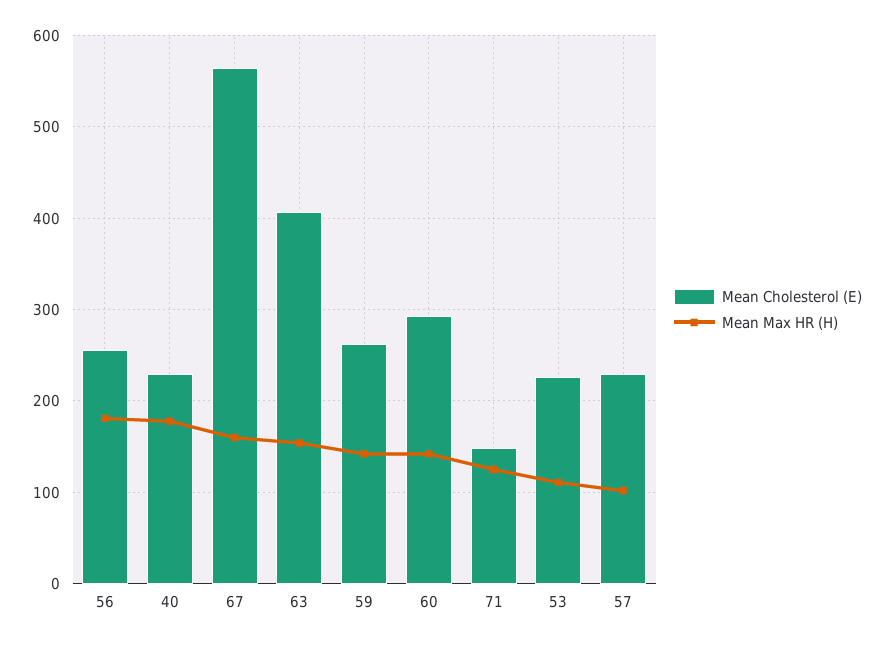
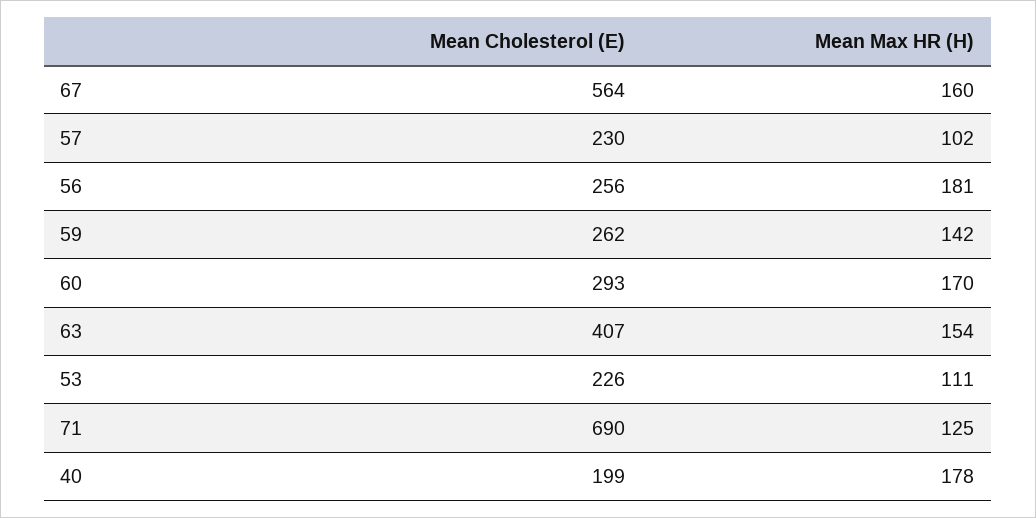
  {
    "Mean Cholesterol (E)": {
      "56": 256,
-     "40": 230,
+     "40": 199,
      "67": 564,
      "63": 407,
      "59": 262,
      "60": 293,
-     "71": 150,
+     "71": 690,
      "53": 226,
      "57": 230
    },
    "Mean Max HR (H)": {
      "56": 181,
      "40": 178,
      "67": 160,
      "63": 154,
      "59": 142,
-     "60": 140,
+     "60": 170,
      "71": 125,
      "53": 111,
      "57": 102
    }
  }

